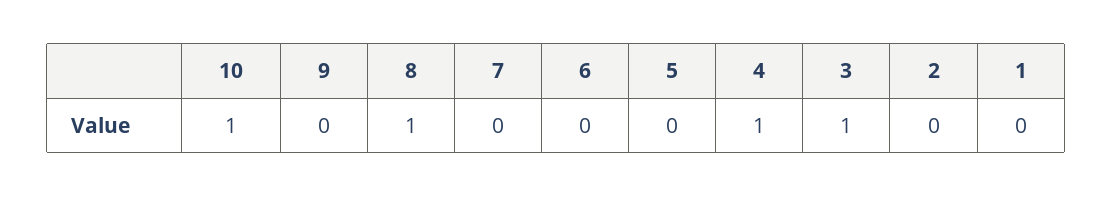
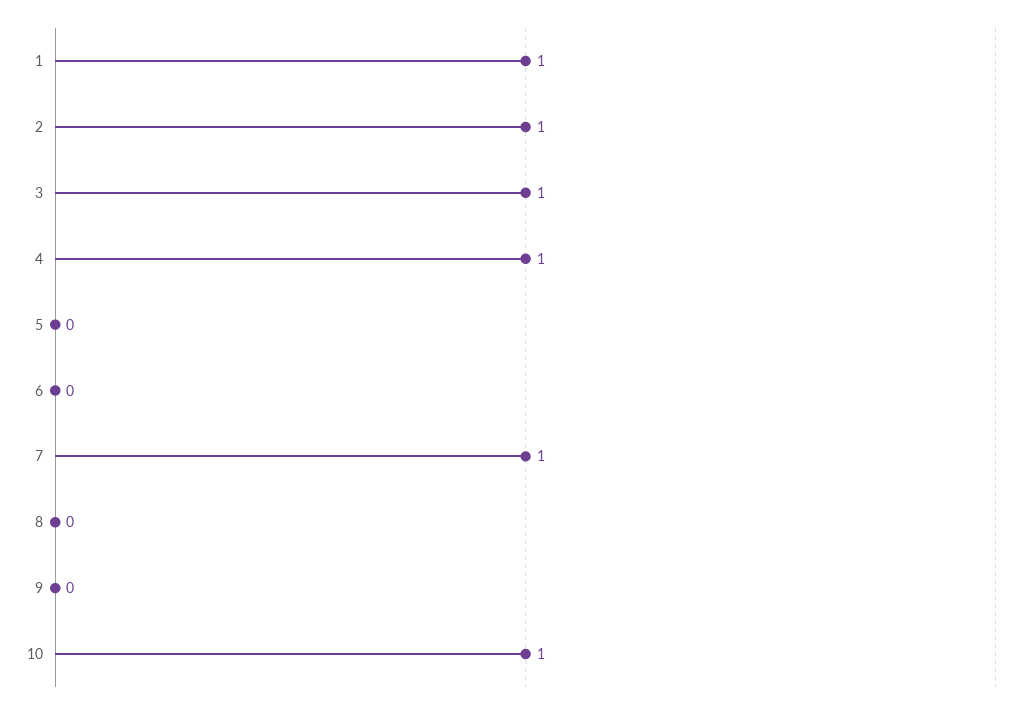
  {
    "10": 1,
    "9": 0,
-   "8": 1,
+   "8": 0,
-   "7": 0,
+   "7": 1,
    "6": 0,
    "5": 0,
    "4": 1,
    "3": 1,
-   "2": 0,
+   "2": 1,
-   "1": 0
+   "1": 1
  }

